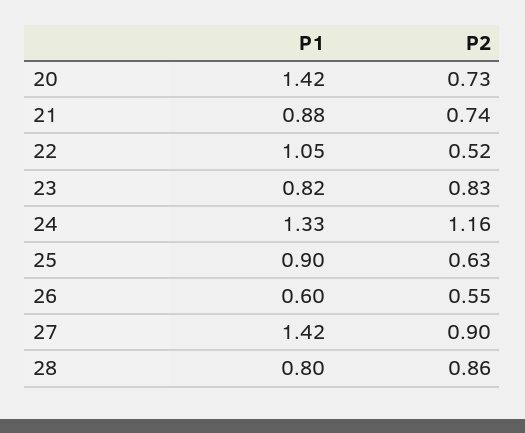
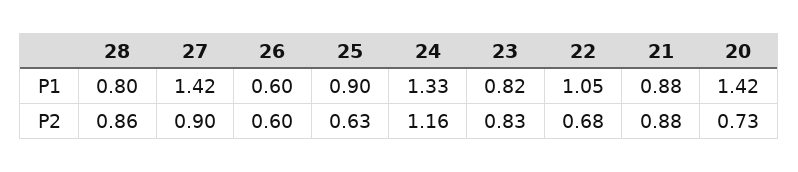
  {
    "P1": {
      "20": 1.42,
      "21": 0.88,
      "22": 1.05,
      "23": 0.82,
      "24": 1.33,
      "25": 0.9,
      "26": 0.6,
      "27": 1.42,
      "28": 0.8
    },
    "P2": {
      "20": 0.73,
-     "21": 0.74,
+     "21": 0.88,
-     "22": 0.52,
+     "22": 0.68,
      "23": 0.83,
      "24": 1.16,
      "25": 0.63,
-     "26": 0.55,
+     "26": 0.6,
      "27": 0.9,
      "28": 0.86
    }
  }

